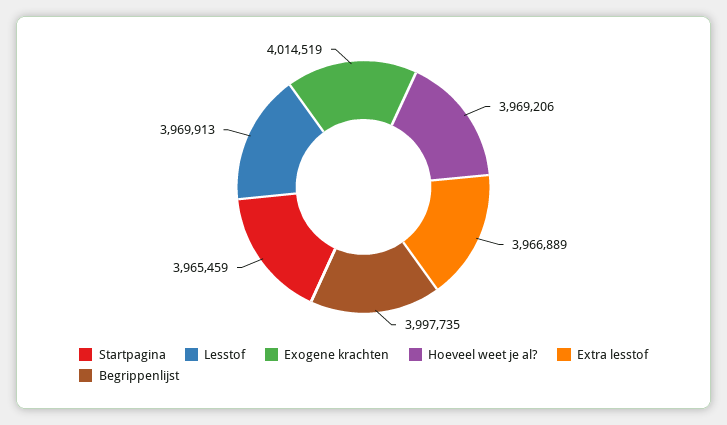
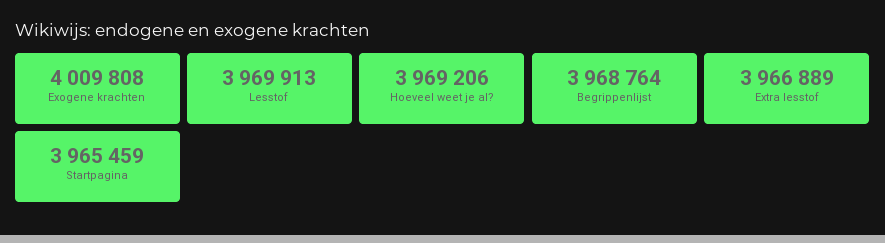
  {
    "Startpagina": 3965459,
    "Lesstof": 3969913,
-   "Exogene krachten": 4014519,
+   "Exogene krachten": 4009808,
    "Hoeveel weet je al?": 3969206,
    "Extra lesstof": 3966889,
-   "Begrippenlijst": 3997735
+   "Begrippenlijst": 3968764
  }

